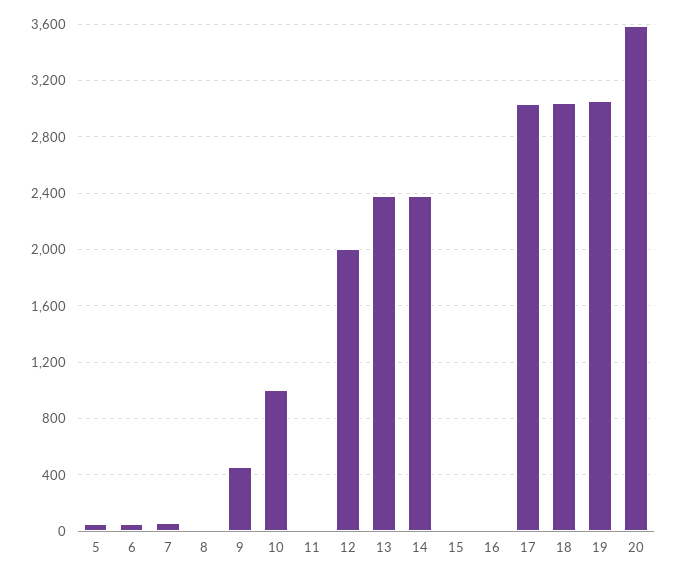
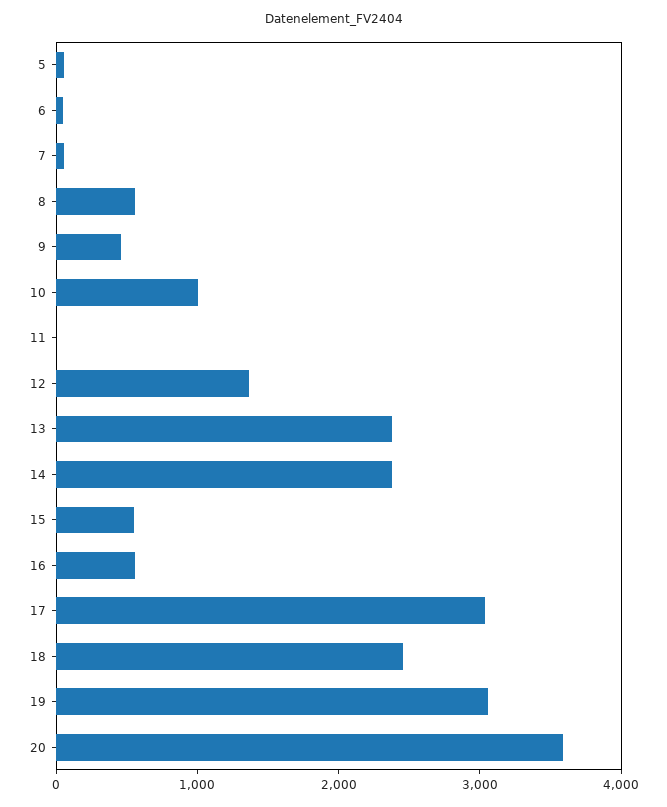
  {
    "5": 50,
    "6": 50,
    "7": 50,
-   "8": 0,
+   "8": 600,
    "9": 450,
    "10": 1000,
    "11": 0,
-   "12": 2000,
+   "12": 1400,
    "13": 2400,
    "14": 2400,
-   "15": 0,
+   "15": 600,
-   "16": 0,
+   "16": 600,
    "17": 3050,
-   "18": 3050,
+   "18": 2400,
    "19": 3050,
    "20": 3600
  }

